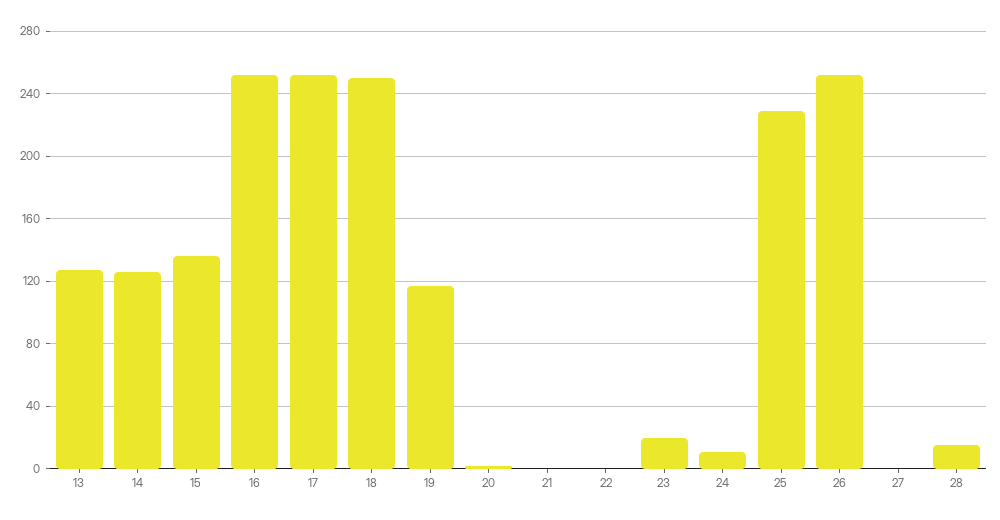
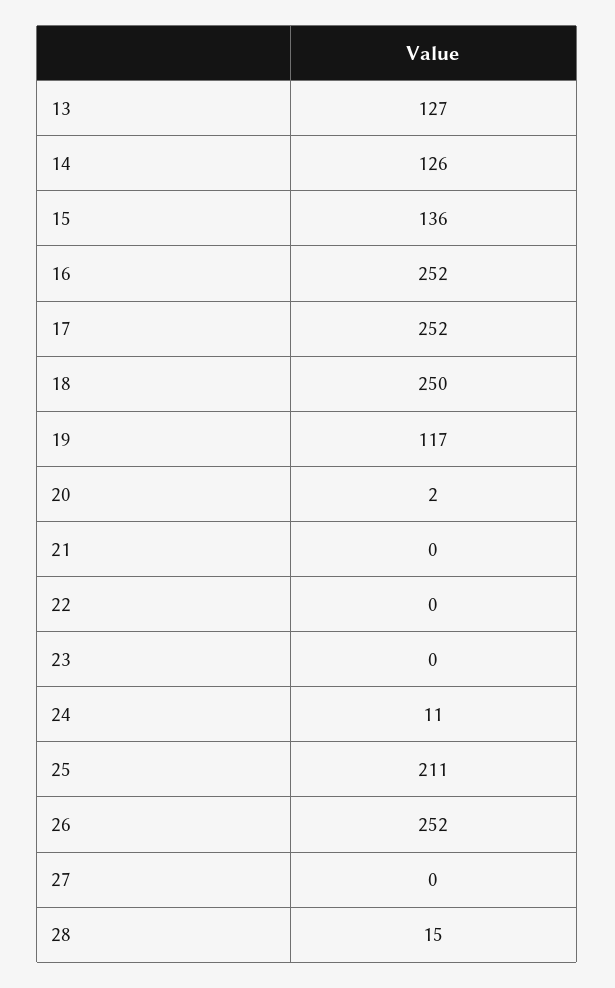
  {
    "13": 127,
    "14": 126,
    "15": 136,
    "16": 252,
    "17": 252,
    "18": 250,
    "19": 117,
    "20": 2,
    "21": 0,
    "22": 0,
-   "23": 20,
+   "23": 0,
    "24": 11,
-   "25": 230,
+   "25": 211,
    "26": 252,
    "27": 0,
    "28": 15
  }

